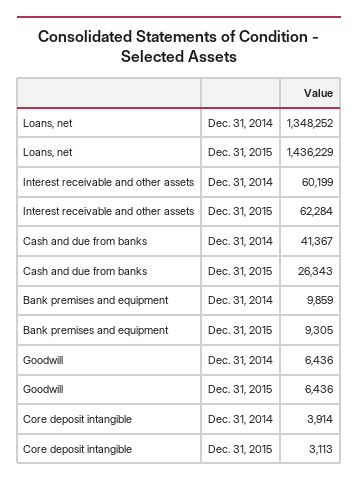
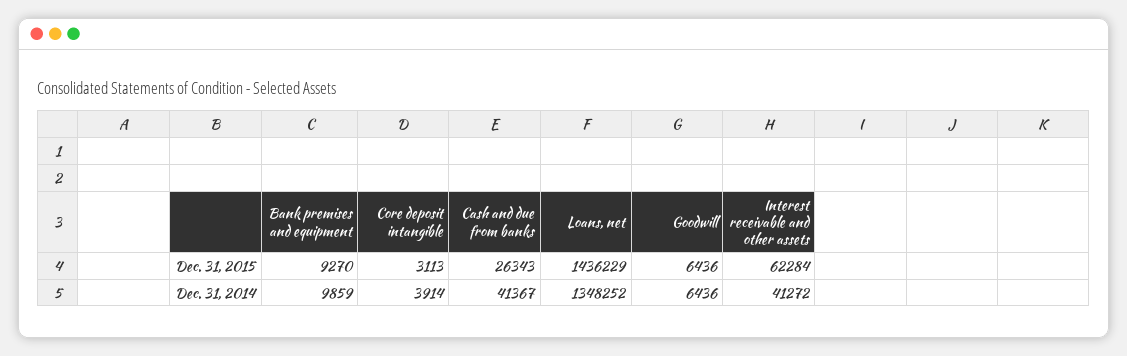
  {
    "Loans, net": {
      "Dec. 31, 2014": 1348252,
      "Dec. 31, 2015": 1436229
    },
    "Interest receivable and other assets": {
-     "Dec. 31, 2014": 60199,
+     "Dec. 31, 2014": 41272,
      "Dec. 31, 2015": 62284
    },
    "Cash and due from banks": {
      "Dec. 31, 2014": 41367,
      "Dec. 31, 2015": 26343
    },
    "Bank premises and equipment": {
      "Dec. 31, 2014": 9859,
-     "Dec. 31, 2015": 9305
+     "Dec. 31, 2015": 9270
    },
    "Goodwill": {
      "Dec. 31, 2014": 6436,
      "Dec. 31, 2015": 6436
    },
    "Core deposit intangible": {
      "Dec. 31, 2014": 3914,
      "Dec. 31, 2015": 3113
    }
  }

